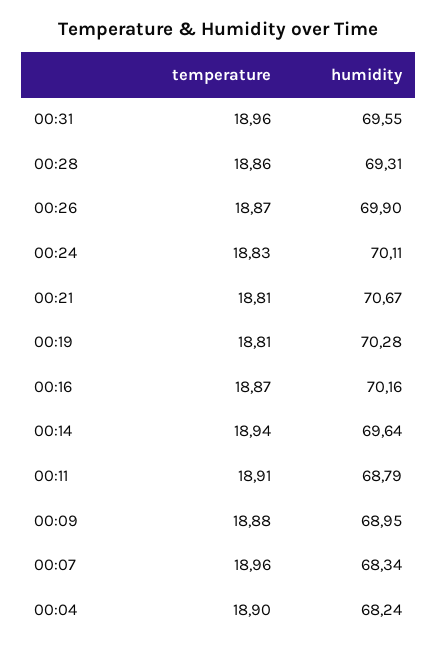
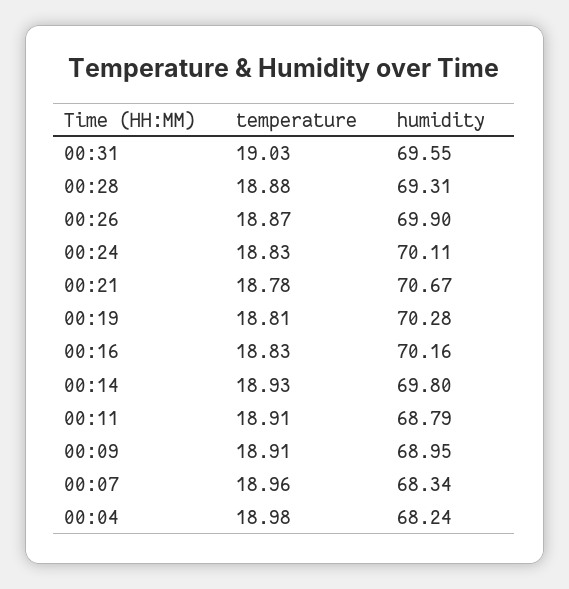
  {
    "temperature": {
-     "00:31": 18.96,
+     "00:31": 19.03,
-     "00:28": 18.86,
+     "00:28": 18.88,
      "00:26": 18.87,
      "00:24": 18.83,
-     "00:21": 18.81,
+     "00:21": 18.78,
      "00:19": 18.81,
-     "00:16": 18.87,
+     "00:16": 18.83,
-     "00:14": 18.94,
+     "00:14": 18.93,
      "00:11": 18.91,
-     "00:09": 18.88,
+     "00:09": 18.91,
      "00:07": 18.96,
-     "00:04": 18.9
+     "00:04": 18.98
    },
    "humidity": {
      "00:31": 69.55,
      "00:28": 69.31,
      "00:26": 69.9,
      "00:24": 70.11,
      "00:21": 70.67,
      "00:19": 70.28,
      "00:16": 70.16,
-     "00:14": 69.64,
+     "00:14": 69.8,
      "00:11": 68.79,
      "00:09": 68.95,
      "00:07": 68.34,
      "00:04": 68.24
    }
  }

